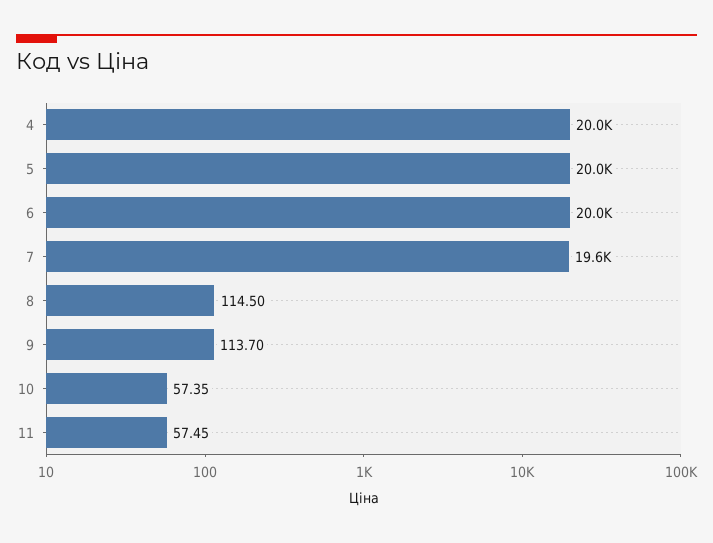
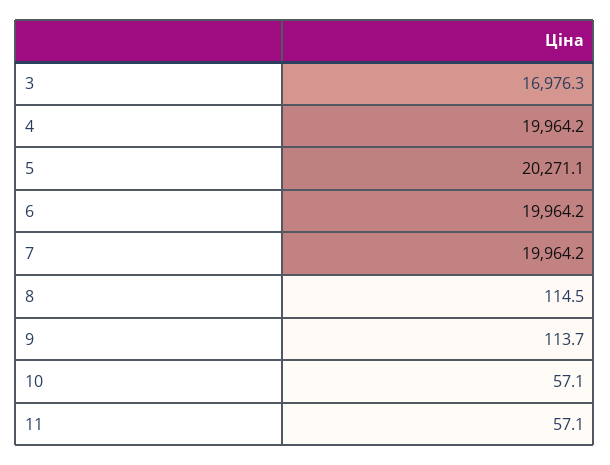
  {
    "4": 19964.2,
-   "5": 20000,
+   "5": 20271.1,
    "6": 19964.2,
-   "7": 19600,
+   "7": 19964.2,
    "8": 114.5,
    "9": 113.7,
-   "10": 57.35,
+   "10": 57.1,
-   "11": 57.45
+   "11": 57.1,
+   "3": 16976.3
  }

